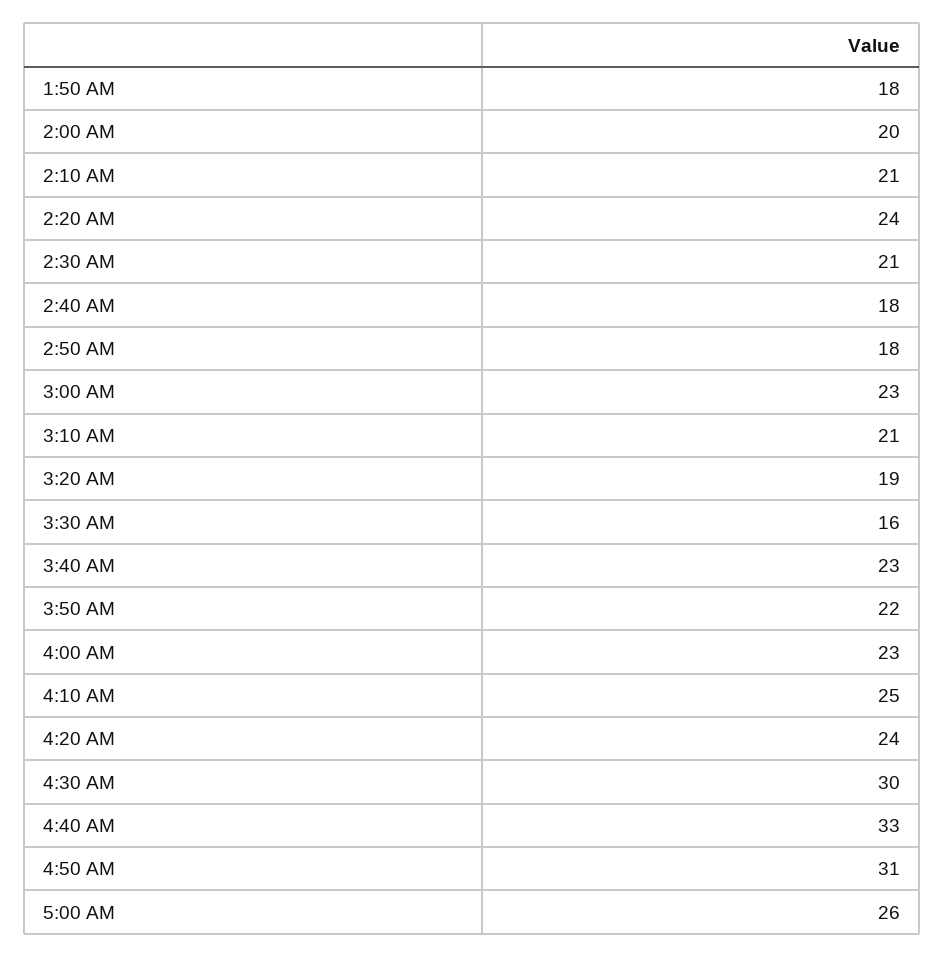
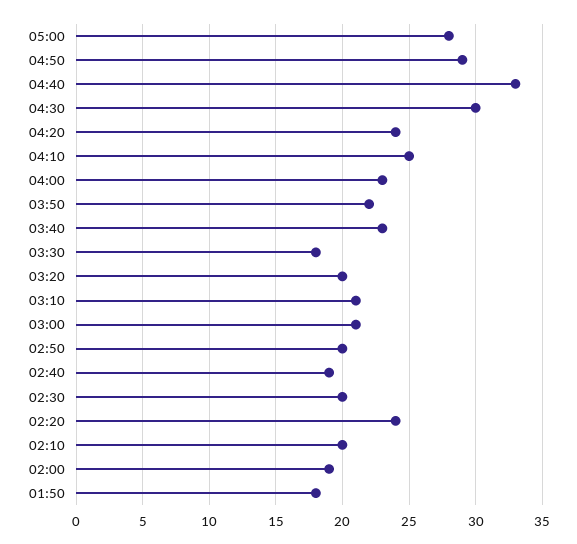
  {
    "1:50 AM": 18,
-   "2:00 AM": 20,
+   "2:00 AM": 19,
-   "2:10 AM": 21,
+   "2:10 AM": 20,
    "2:20 AM": 24,
-   "2:30 AM": 21,
+   "2:30 AM": 20,
-   "2:40 AM": 18,
+   "2:40 AM": 19,
-   "2:50 AM": 18,
+   "2:50 AM": 20,
-   "3:00 AM": 23,
+   "3:00 AM": 21,
    "3:10 AM": 21,
-   "3:20 AM": 19,
+   "3:20 AM": 20,
-   "3:30 AM": 16,
+   "3:30 AM": 18,
    "3:40 AM": 23,
    "3:50 AM": 22,
    "4:00 AM": 23,
    "4:10 AM": 25,
    "4:20 AM": 24,
    "4:30 AM": 30,
    "4:40 AM": 33,
-   "4:50 AM": 31,
+   "4:50 AM": 29,
-   "5:00 AM": 26
+   "5:00 AM": 28
  }

